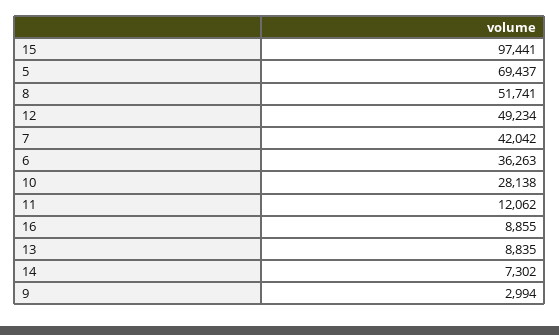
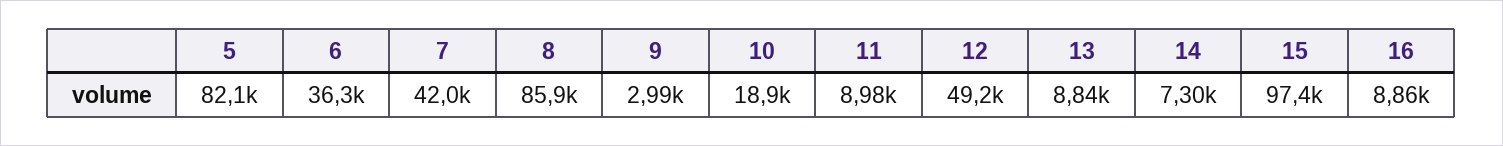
  {
    "15": 97441,
-   "5": 69437,
+   "5": 82100,
-   "8": 51741,
+   "8": 85900,
    "12": 49234,
    "7": 42042,
    "6": 36263,
-   "10": 28138,
+   "10": 18900,
-   "11": 12062,
+   "11": 8980,
    "16": 8855,
    "13": 8835,
    "14": 7302,
    "9": 2994
  }

